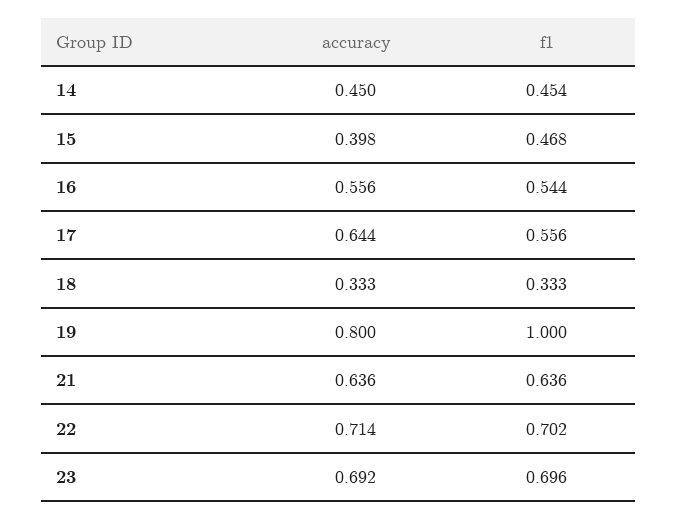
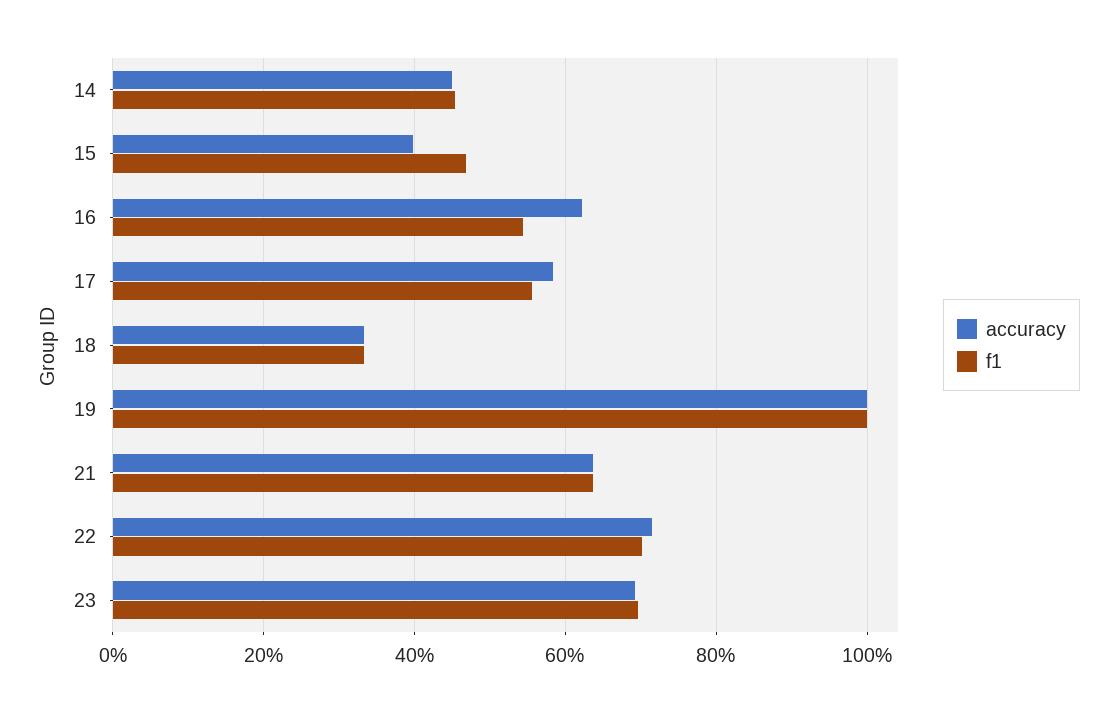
  {
    "accuracy": {
      "14": 0.45,
      "15": 0.398,
-     "16": 0.556,
+     "16": 0.62,
-     "17": 0.644,
+     "17": 0.58,
      "18": 0.333,
-     "19": 0.8,
+     "19": 1,
      "21": 0.636,
      "22": 0.714,
      "23": 0.692
    },
    "f1": {
      "14": 0.454,
      "15": 0.468,
      "16": 0.544,
      "17": 0.556,
      "18": 0.333,
      "19": 1,
      "21": 0.636,
      "22": 0.702,
      "23": 0.696
    }
  }

